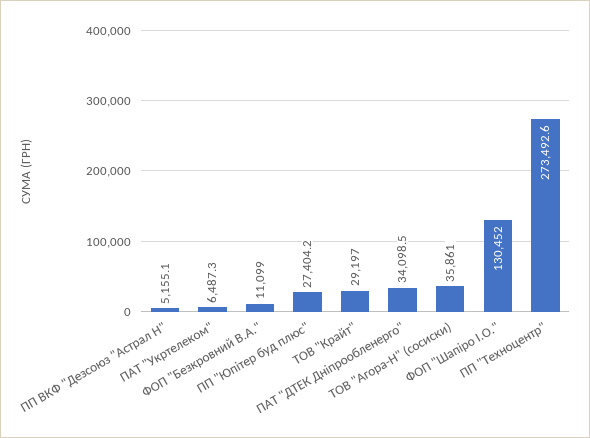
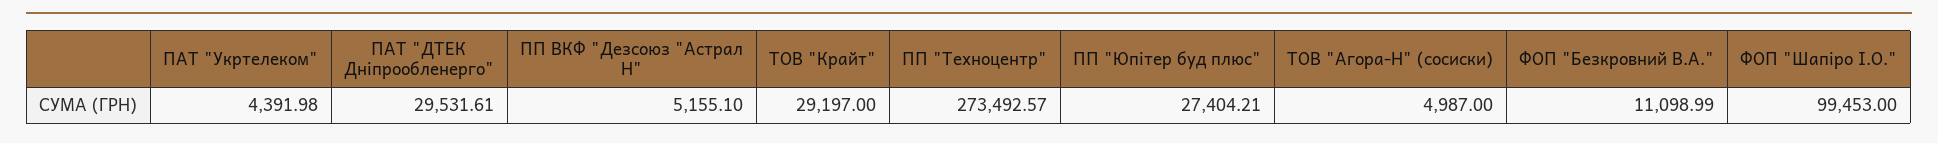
  {
    "ПП ВКФ \"Дезсоюз \"Астрал Н\"": 5155.1,
-   "ПАТ \"Укртелеком\"": 6487.3,
+   "ПАТ \"Укртелеком\"": 4391.98,
    "ФОП \"Безкровний В.А.\"": 11098.99,
    "ПП \"Юпітер буд плюс\"": 27404.21,
    "ТОВ \"Крайт\"": 29197,
-   "ПАТ \"ДТЕК Дніпрообленерго\"": 34098.5,
+   "ПАТ \"ДТЕК Дніпрообленерго\"": 29531.61,
-   "ТОВ \"Агора-Н\" (сосиски)": 35861,
+   "ТОВ \"Агора-Н\" (сосиски)": 4987,
-   "ФОП \"Шапіро І.О.\"": 130452,
+   "ФОП \"Шапіро І.О.\"": 99453,
    "ПП \"Техноцентр\"": 273492.57
  }

